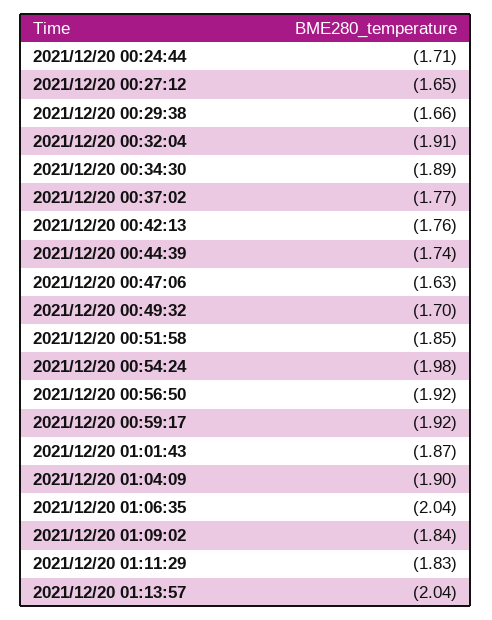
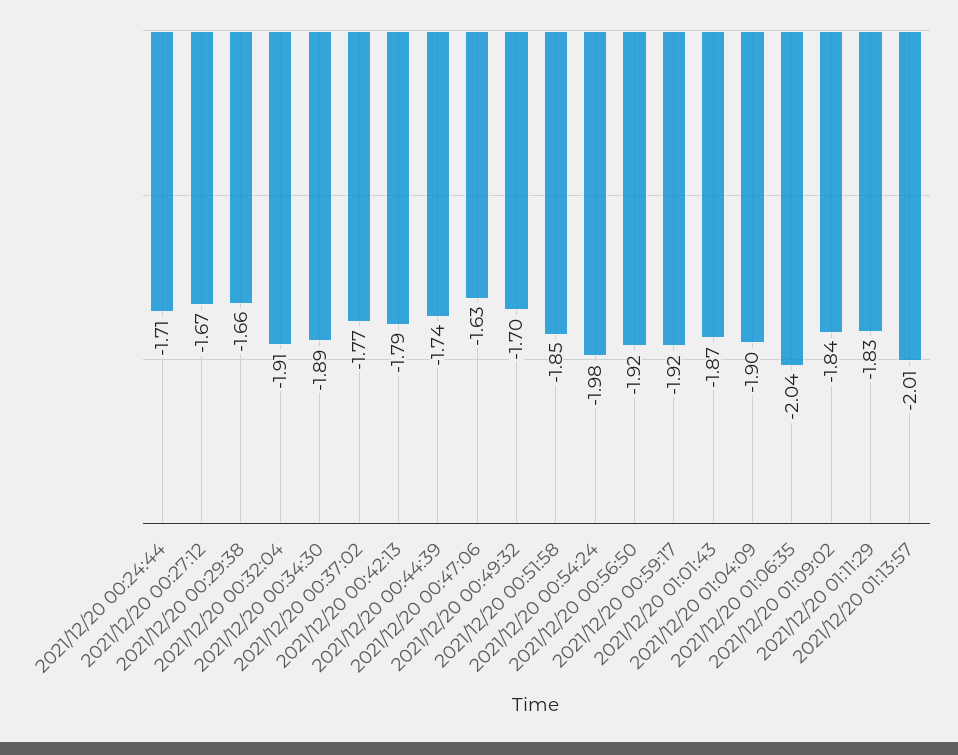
  {
    "2021/12/20 00:24:44": -1.71,
-   "2021/12/20 00:27:12": -1.65,
+   "2021/12/20 00:27:12": -1.67,
    "2021/12/20 00:29:38": -1.66,
    "2021/12/20 00:32:04": -1.91,
    "2021/12/20 00:34:30": -1.89,
    "2021/12/20 00:37:02": -1.77,
-   "2021/12/20 00:42:13": -1.76,
+   "2021/12/20 00:42:13": -1.79,
    "2021/12/20 00:44:39": -1.74,
    "2021/12/20 00:47:06": -1.63,
    "2021/12/20 00:49:32": -1.7,
    "2021/12/20 00:51:58": -1.85,
    "2021/12/20 00:54:24": -1.98,
    "2021/12/20 00:56:50": -1.92,
    "2021/12/20 00:59:17": -1.92,
    "2021/12/20 01:01:43": -1.87,
    "2021/12/20 01:04:09": -1.9,
    "2021/12/20 01:06:35": -2.04,
    "2021/12/20 01:09:02": -1.84,
    "2021/12/20 01:11:29": -1.83,
-   "2021/12/20 01:13:57": -2.04
+   "2021/12/20 01:13:57": -2.01
  }

